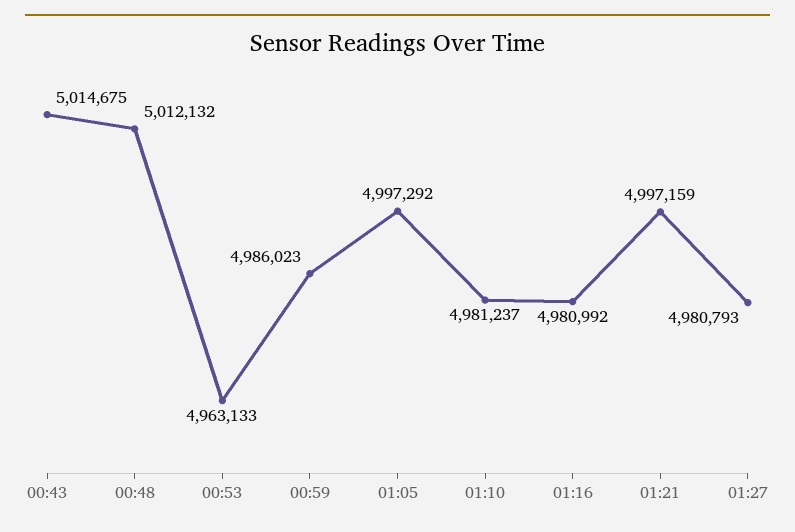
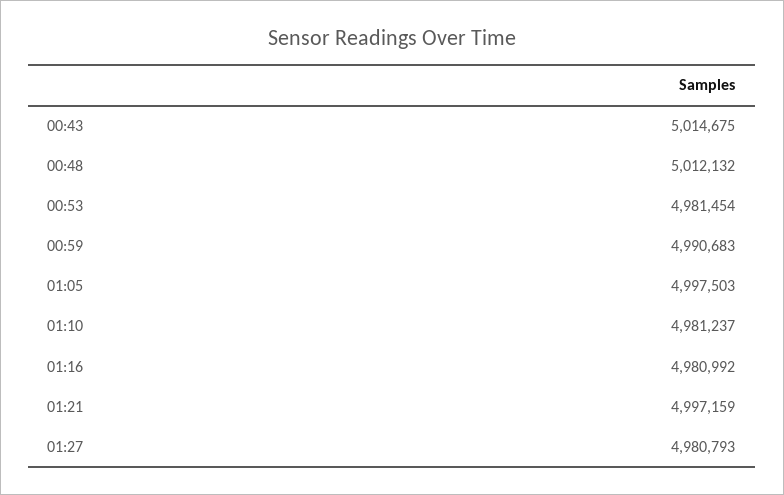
  {
    "00:43": 5014675,
    "00:48": 5012132,
-   "00:53": 4963133,
+   "00:53": 4981454,
-   "00:59": 4986023,
+   "00:59": 4990683,
-   "01:05": 4997292,
+   "01:05": 4997503,
    "01:10": 4981237,
    "01:16": 4980992,
    "01:21": 4997159,
    "01:27": 4980793
  }

